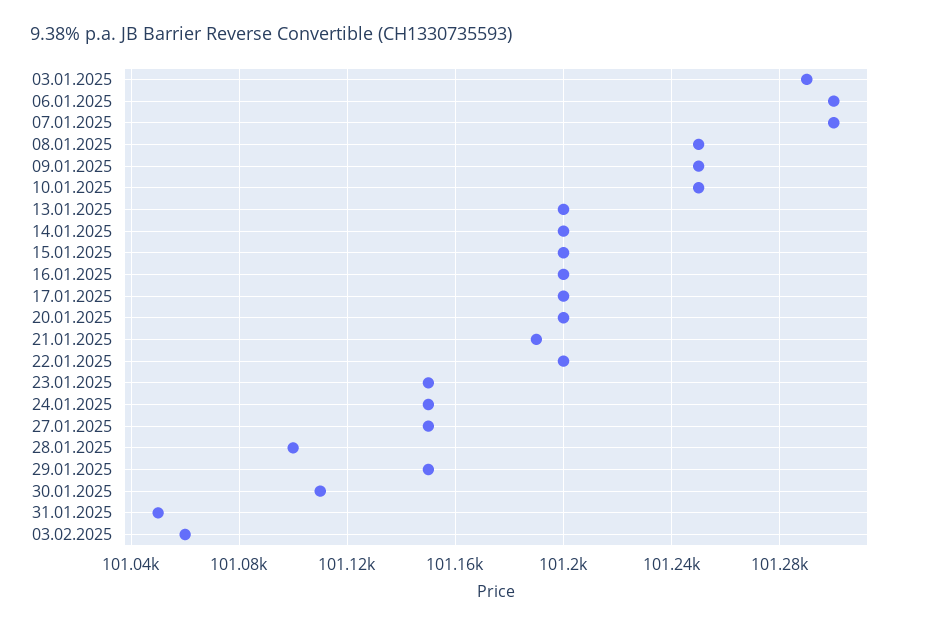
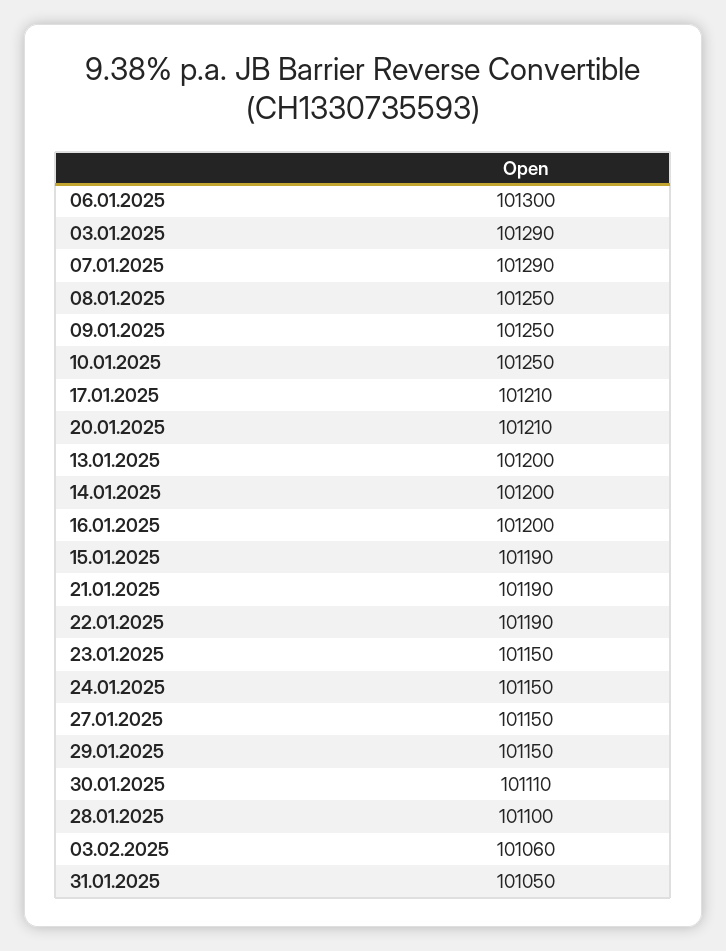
  {
    "03.01.2025": 101290,
    "06.01.2025": 101300,
-   "07.01.2025": 101300,
+   "07.01.2025": 101290,
    "08.01.2025": 101250,
    "09.01.2025": 101250,
    "10.01.2025": 101250,
    "13.01.2025": 101200,
    "14.01.2025": 101200,
-   "15.01.2025": 101200,
+   "15.01.2025": 101190,
    "16.01.2025": 101200,
-   "17.01.2025": 101200,
+   "17.01.2025": 101210,
-   "20.01.2025": 101200,
+   "20.01.2025": 101210,
    "21.01.2025": 101190,
-   "22.01.2025": 101200,
+   "22.01.2025": 101190,
    "23.01.2025": 101150,
    "24.01.2025": 101150,
    "27.01.2025": 101150,
    "28.01.2025": 101100,
    "29.01.2025": 101150,
    "30.01.2025": 101110,
    "31.01.2025": 101050,
    "03.02.2025": 101060
  }

